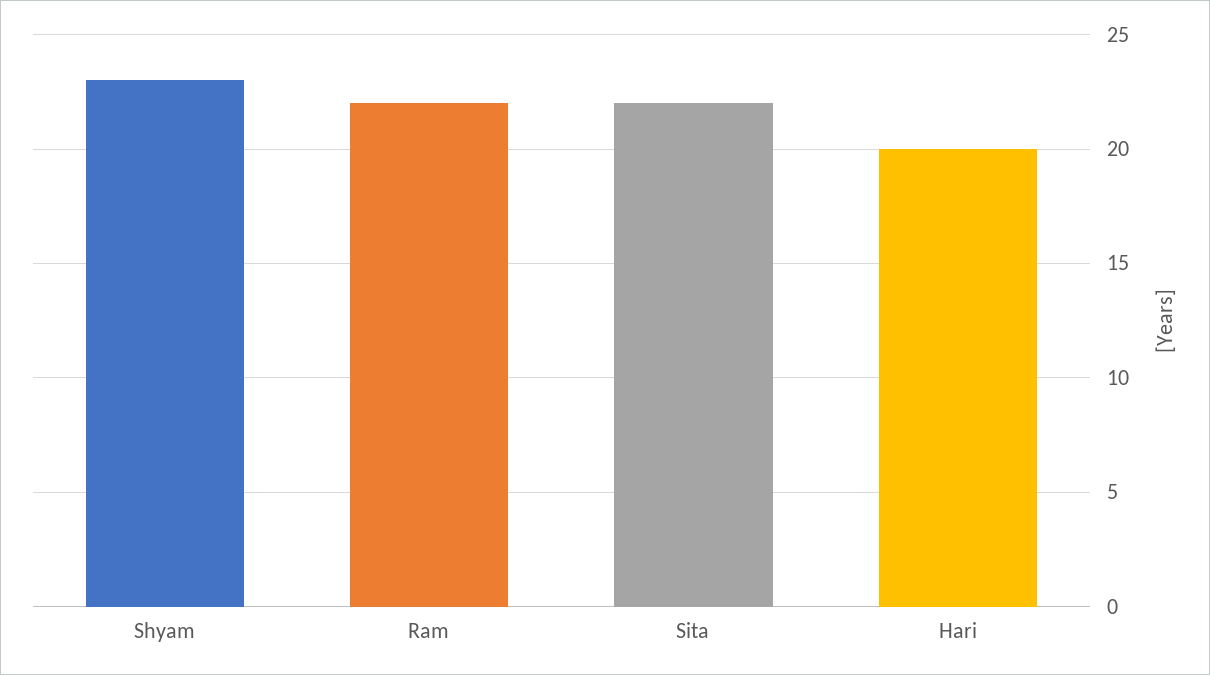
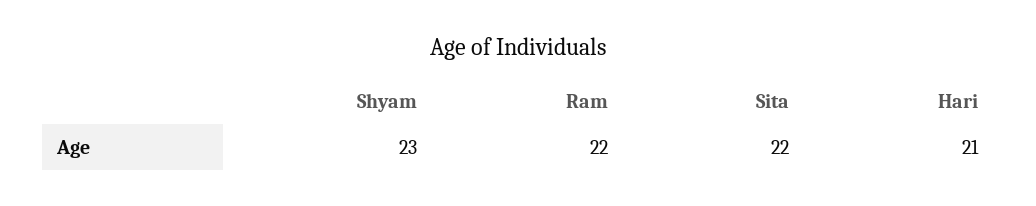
  {
    "Shyam": 23,
    "Ram": 22,
    "Sita": 22,
-   "Hari": 20
+   "Hari": 21
  }

